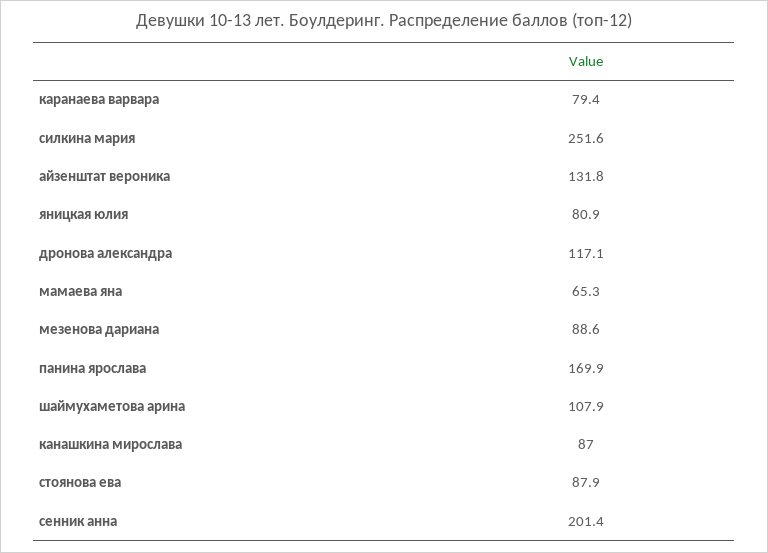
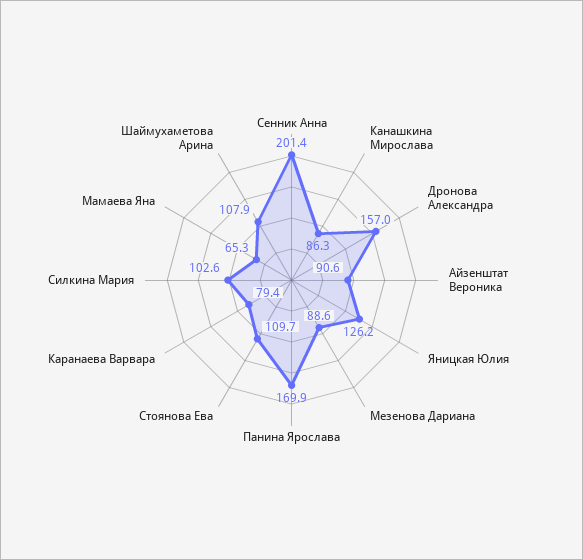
  {
    "каранаева варвара": 79.4,
-   "силкина мария": 251.6,
+   "силкина мария": 102.6,
-   "айзенштат вероника": 131.8,
+   "айзенштат вероника": 90.6,
-   "яницкая юлия": 80.9,
+   "яницкая юлия": 126.2,
-   "дронова александра": 117.1,
+   "дронова александра": 157,
    "мамаева яна": 65.3,
    "мезенова дариана": 88.6,
    "панина ярослава": 169.9,
    "шаймухаметова арина": 107.9,
-   "канашкина мирослава": 87,
+   "канашкина мирослава": 86.3,
-   "стоянова ева": 87.9,
+   "стоянова ева": 109.7,
    "сенник анна": 201.4
  }

